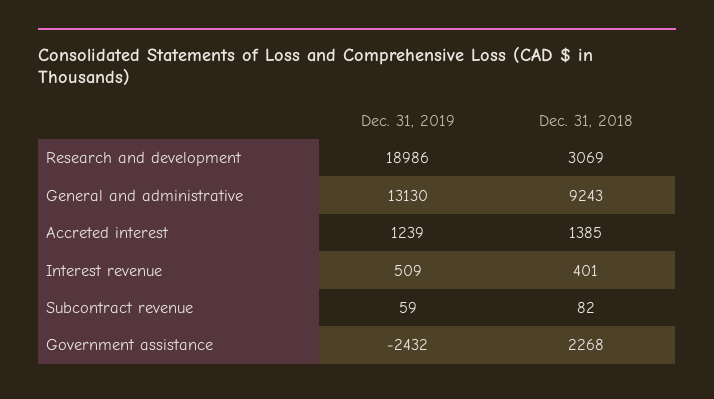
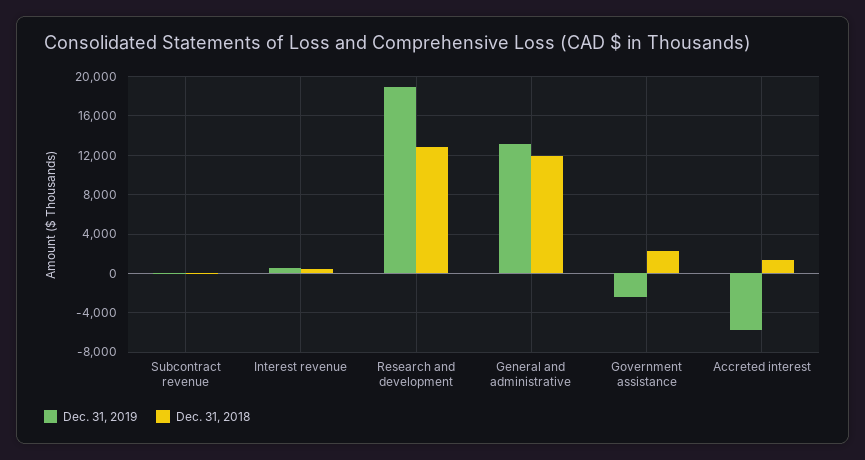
  {
    "Dec. 31, 2019": {
      "Research and development": 18986,
      "General and administrative": 13130,
-     "Accreted interest": 1239,
+     "Accreted interest": -6000,
      "Interest revenue": 509,
      "Subcontract revenue": 59,
      "Government assistance": -2432
    },
    "Dec. 31, 2018": {
-     "Research and development": 3069,
+     "Research and development": 13000,
-     "General and administrative": 9243,
+     "General and administrative": 12000,
      "Accreted interest": 1385,
      "Interest revenue": 401,
      "Subcontract revenue": 82,
      "Government assistance": 2268
    }
  }

